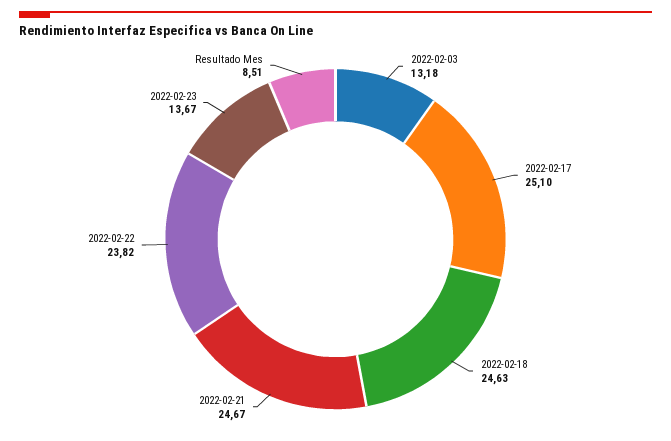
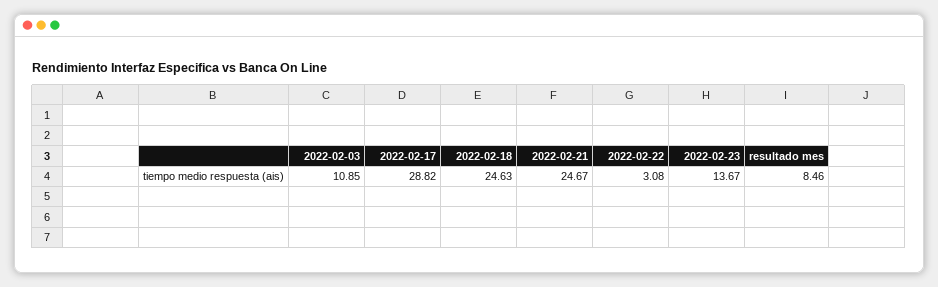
  {
-   "2022-02-03": 13.18,
+   "2022-02-03": 10.85,
-   "2022-02-17": 25.1,
+   "2022-02-17": 28.82,
    "2022-02-18": 24.63,
    "2022-02-21": 24.67,
-   "2022-02-22": 23.82,
+   "2022-02-22": 3.08,
    "2022-02-23": 13.67,
-   "Resultado Mes": 8.51
+   "Resultado Mes": 8.46
  }

